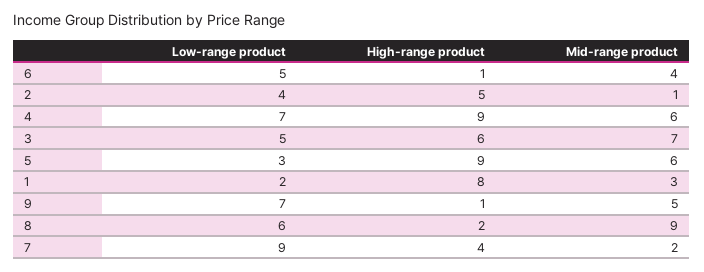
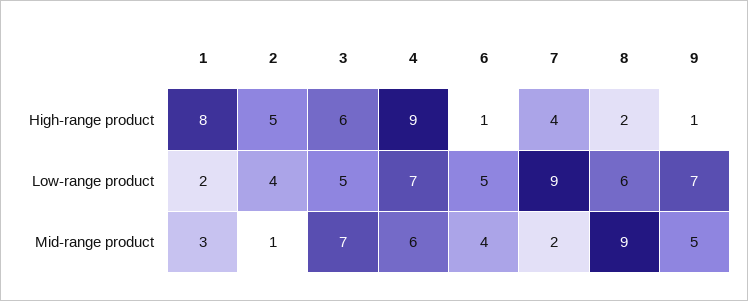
  {
    "Low-range product": {
      "6": 5,
      "2": 4,
      "4": 7,
      "3": 5,
-     "5": 3,
      "1": 2,
      "9": 7,
      "8": 6,
      "7": 9
    },
    "High-range product": {
      "6": 1,
      "2": 5,
      "4": 9,
      "3": 6,
-     "5": 9,
      "1": 8,
      "9": 1,
      "8": 2,
      "7": 4
    },
    "Mid-range product": {
      "6": 4,
      "2": 1,
      "4": 6,
      "3": 7,
-     "5": 6,
      "1": 3,
      "9": 5,
      "8": 9,
      "7": 2
    }
  }

